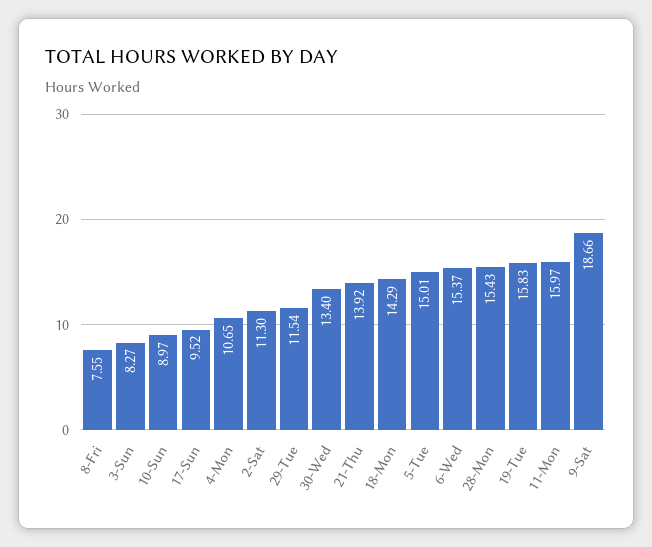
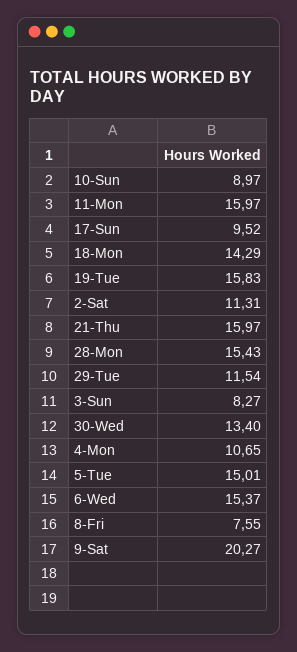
  {
    "8-Fri": 7.55,
    "3-Sun": 8.27,
    "10-Sun": 8.97,
    "17-Sun": 9.52,
    "4-Mon": 10.65,
-   "2-Sat": 11.3,
+   "2-Sat": 11.31,
    "29-Tue": 11.54,
    "30-Wed": 13.4,
-   "21-Thu": 13.92,
+   "21-Thu": 15.97,
    "18-Mon": 14.29,
    "5-Tue": 15.01,
    "6-Wed": 15.37,
    "28-Mon": 15.43,
    "19-Tue": 15.83,
    "11-Mon": 15.97,
-   "9-Sat": 18.66
+   "9-Sat": 20.27
  }

